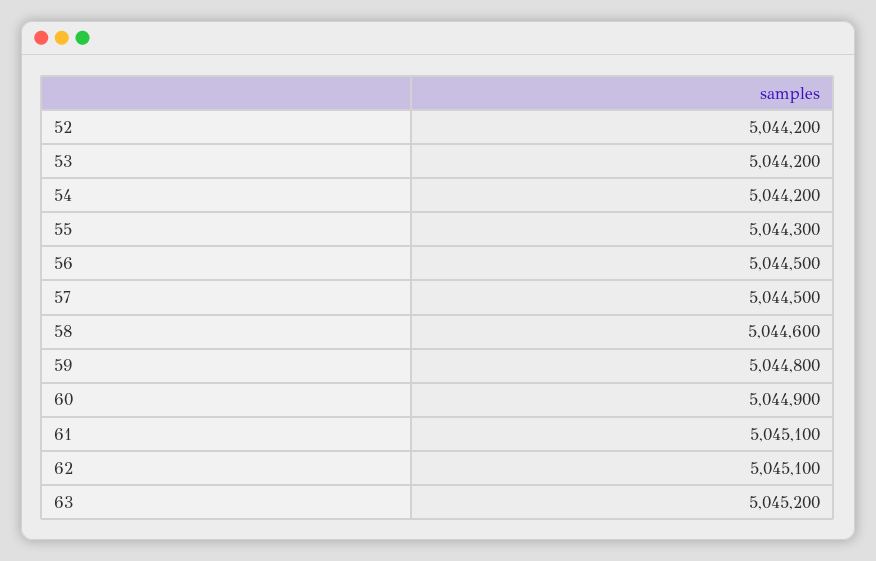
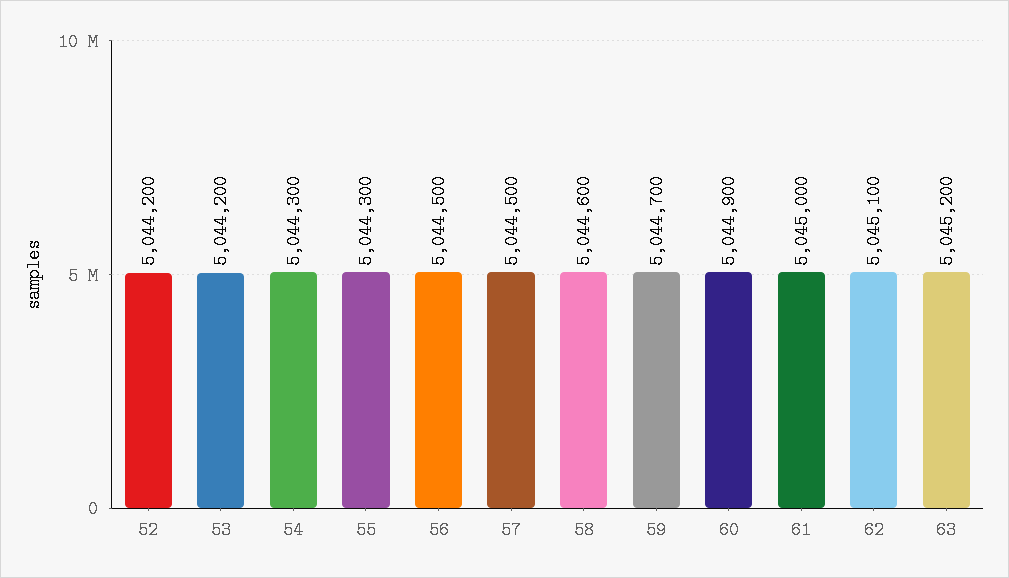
  {
    "52": 5044200,
    "53": 5044200,
-   "54": 5044200,
+   "54": 5044300,
    "55": 5044300,
    "56": 5044500,
    "57": 5044500,
    "58": 5044600,
-   "59": 5044800,
+   "59": 5044700,
    "60": 5044900,
-   "61": 5045100,
+   "61": 5045000,
    "62": 5045100,
    "63": 5045200
  }

